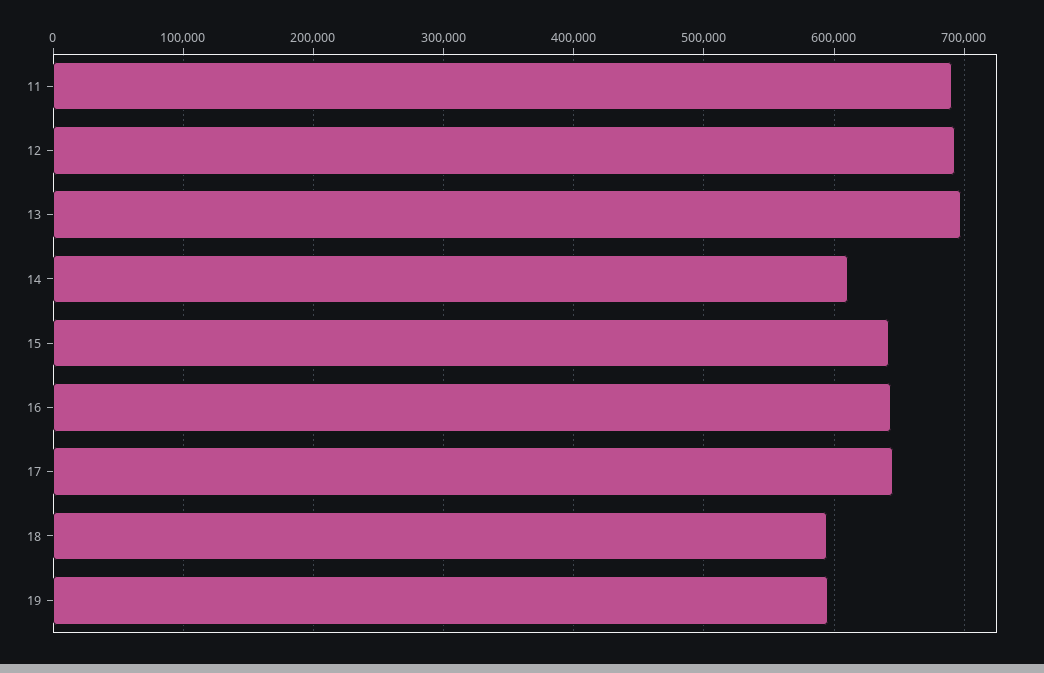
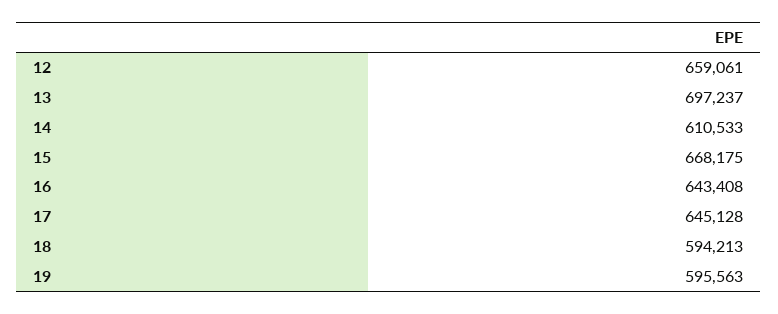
  {
-   "11": 690000,
-   "12": 690000,
+   "12": 659061,
    "13": 697237,
    "14": 610533,
-   "15": 640000,
+   "15": 668175,
    "16": 643408,
    "17": 645128,
    "18": 594213,
    "19": 595563
  }

